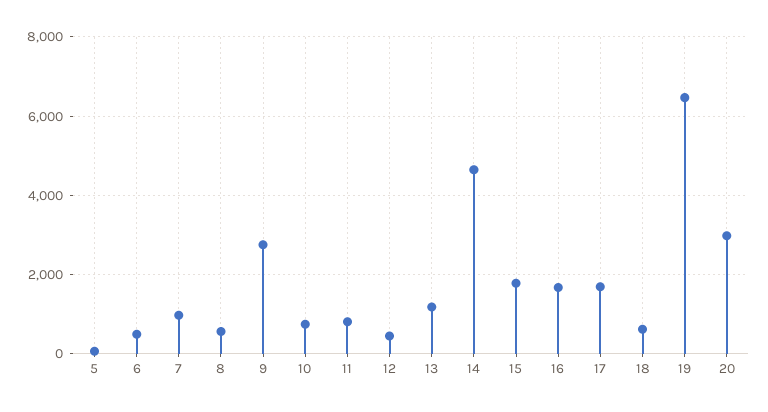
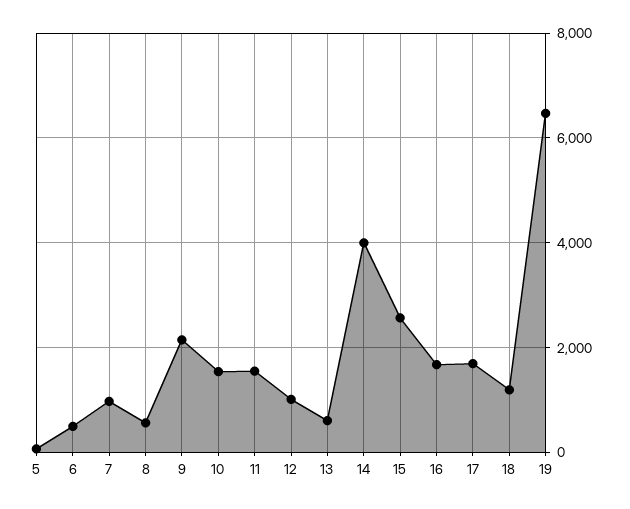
  {
    "5": 0,
    "6": 400,
    "7": 1000,
    "8": 600,
-   "9": 2800,
+   "9": 2200,
-   "10": 800,
+   "10": 1600,
-   "11": 800,
+   "11": 1600,
-   "12": 400,
+   "12": 1000,
-   "13": 1200,
+   "13": 600,
-   "14": 4600,
+   "14": 4000,
-   "15": 1800,
+   "15": 2600,
    "16": 1600,
    "17": 1600,
-   "18": 600,
+   "18": 1200,
-   "19": 6400,
+   "19": 6400
-   "20": 3000
  }

